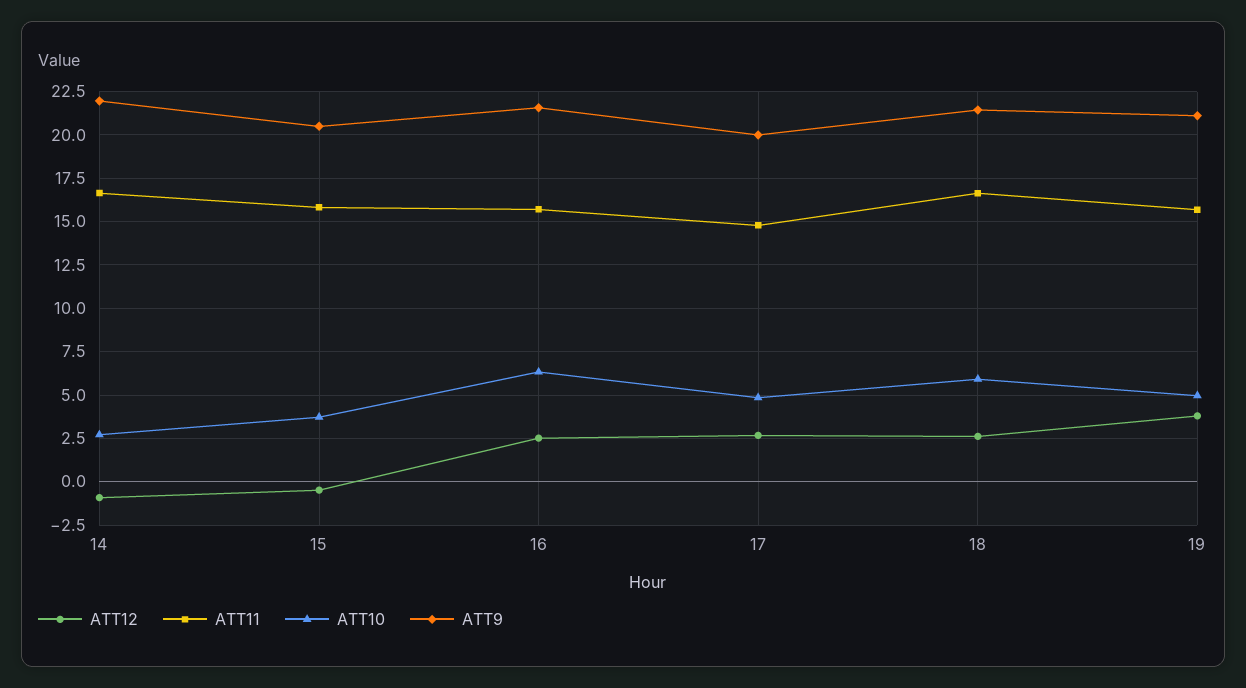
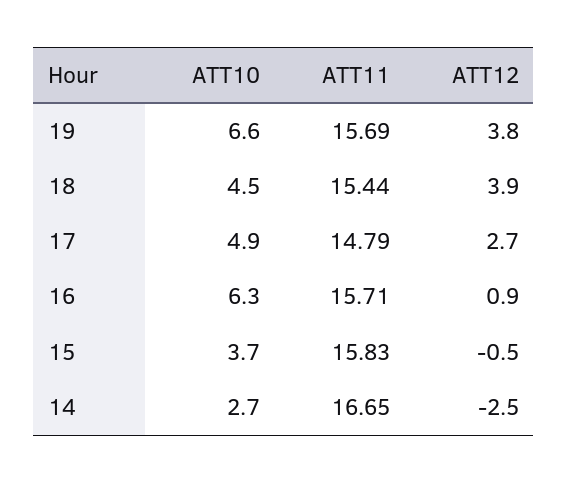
  {
    "ATT12": {
-     "14": -1,
+     "14": -2.5,
      "15": -0.5,
-     "16": 2.5,
+     "16": 0.9,
      "17": 2.7,
-     "18": 2.5,
+     "18": 3.9,
      "19": 3.8
    },
    "ATT11": {
      "14": 16.65,
      "15": 15.83,
      "16": 15.71,
      "17": 14.79,
-     "18": 16.5,
+     "18": 15.44,
      "19": 15.69
    },
    "ATT10": {
      "14": 2.7,
      "15": 3.7,
      "16": 6.3,
      "17": 4.9,
-     "18": 6,
+     "18": 4.5,
-     "19": 5
+     "19": 6.6
-   },
+   }
-   "ATT9": {
-     "14": 22,
-     "15": 20.5,
-     "16": 21.5,
-     "17": 20,
-     "18": 21.5,
-     "19": 21
-   }
  }

